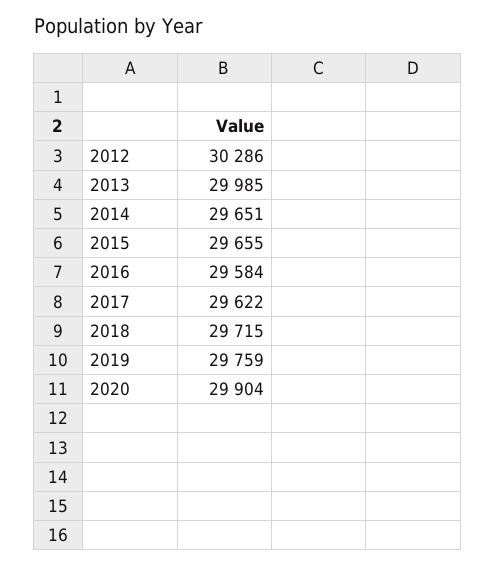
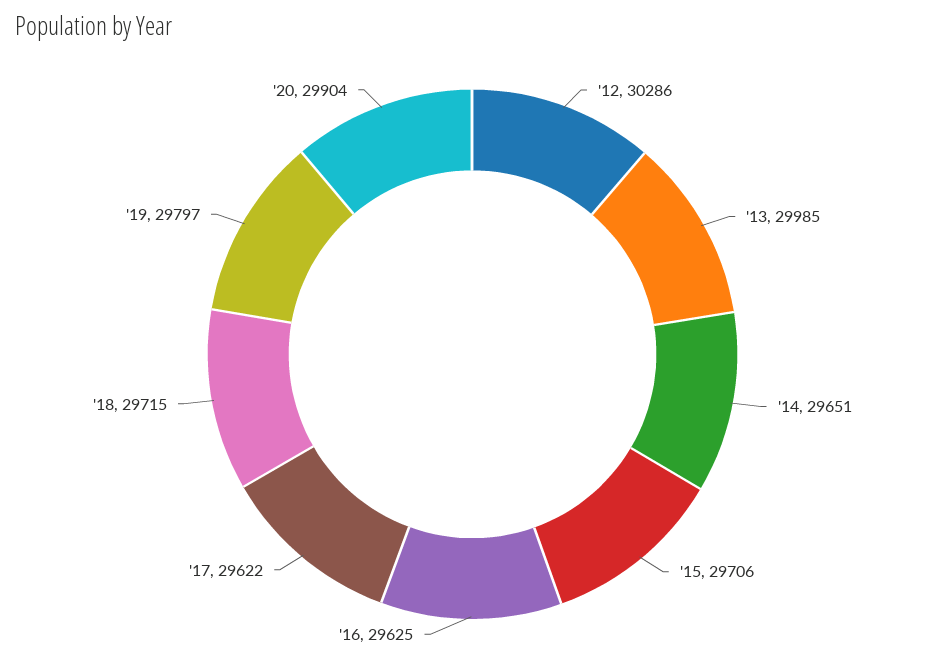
  {
    "2012": 30286,
    "2013": 29985,
    "2014": 29651,
-   "2015": 29655,
+   "2015": 29706,
-   "2016": 29584,
+   "2016": 29625,
    "2017": 29622,
    "2018": 29715,
-   "2019": 29759,
+   "2019": 29797,
    "2020": 29904
  }

